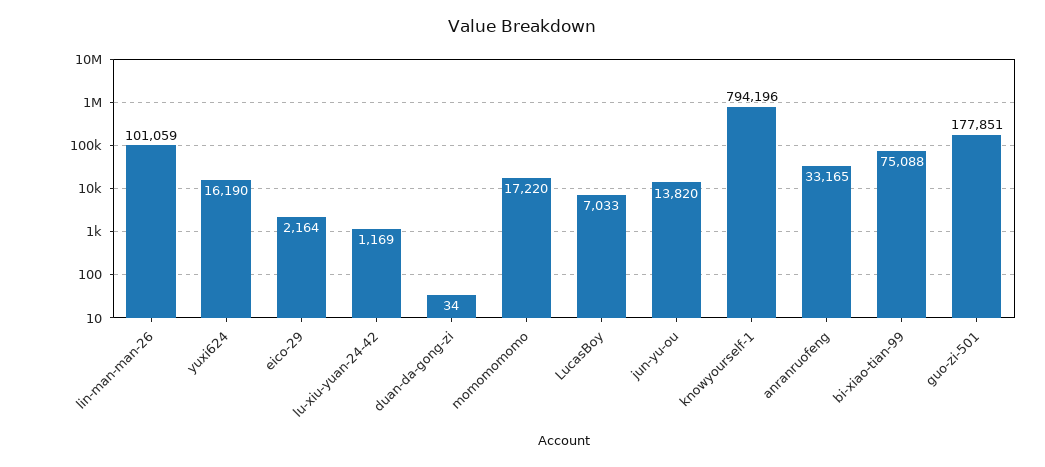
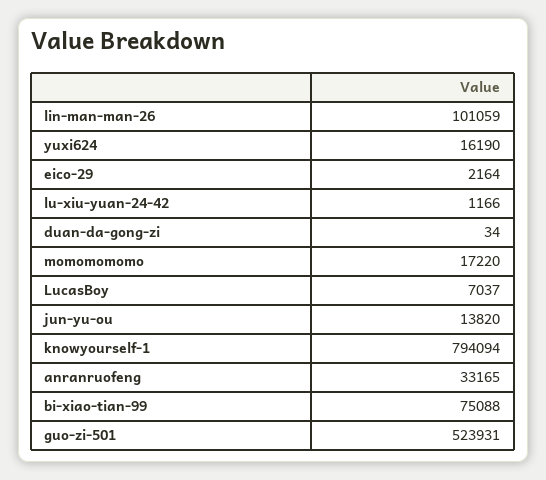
  {
    "lin-man-man-26": 101059,
    "yuxi624": 16190,
    "eico-29": 2164,
-   "lu-xiu-yuan-24-42": 1169,
+   "lu-xiu-yuan-24-42": 1166,
    "duan-da-gong-zi": 34,
    "momomomomo": 17220,
-   "LucasBoy": 7033,
+   "LucasBoy": 7037,
    "jun-yu-ou": 13820,
-   "knowyourself-1": 794196,
+   "knowyourself-1": 794094,
    "anranruofeng": 33165,
    "bi-xiao-tian-99": 75088,
-   "guo-zi-501": 177851
+   "guo-zi-501": 523931
  }

